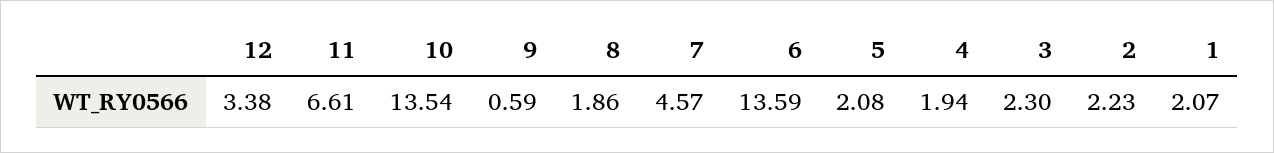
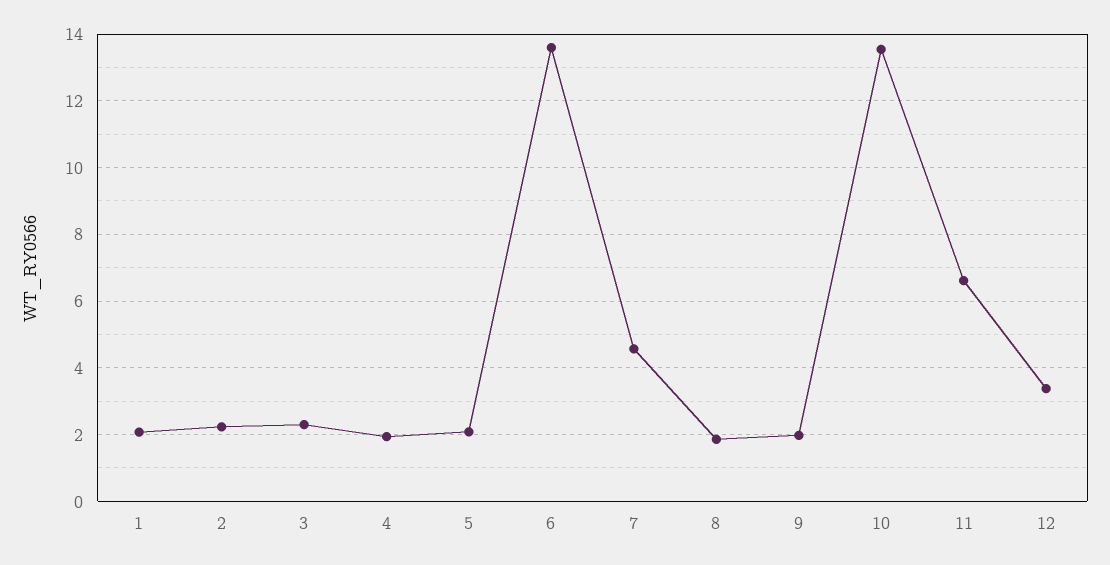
  {
    "12": 3.38,
    "11": 6.61,
    "10": 13.54,
-   "9": 0.59,
+   "9": 2,
    "8": 1.86,
    "7": 4.57,
    "6": 13.59,
    "5": 2.08,
    "4": 1.94,
    "3": 2.3,
    "2": 2.23,
    "1": 2.07
  }

